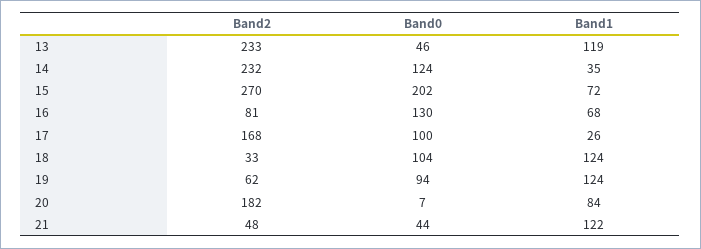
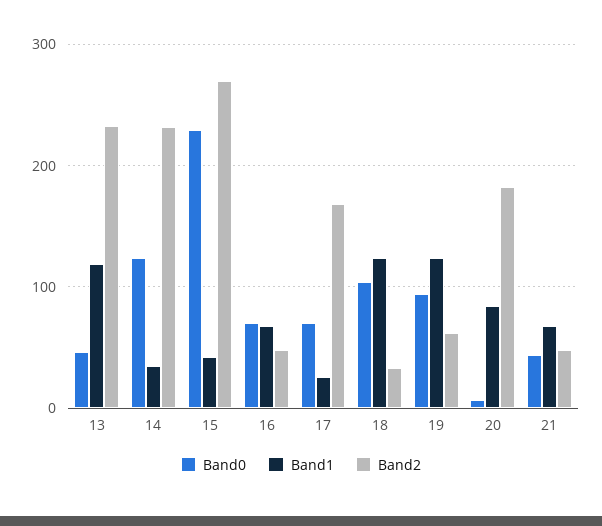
  {
    "Band2": {
      "13": 233,
      "14": 232,
      "15": 270,
-     "16": 81,
+     "16": 50,
      "17": 168,
      "18": 33,
      "19": 62,
      "20": 182,
      "21": 48
    },
    "Band0": {
      "13": 46,
      "14": 124,
-     "15": 202,
+     "15": 230,
-     "16": 130,
+     "16": 70,
-     "17": 100,
+     "17": 70,
      "18": 104,
      "19": 94,
      "20": 7,
      "21": 44
    },
    "Band1": {
      "13": 119,
      "14": 35,
-     "15": 72,
+     "15": 40,
      "16": 68,
      "17": 26,
      "18": 124,
      "19": 124,
      "20": 84,
-     "21": 122
+     "21": 70
    }
  }

